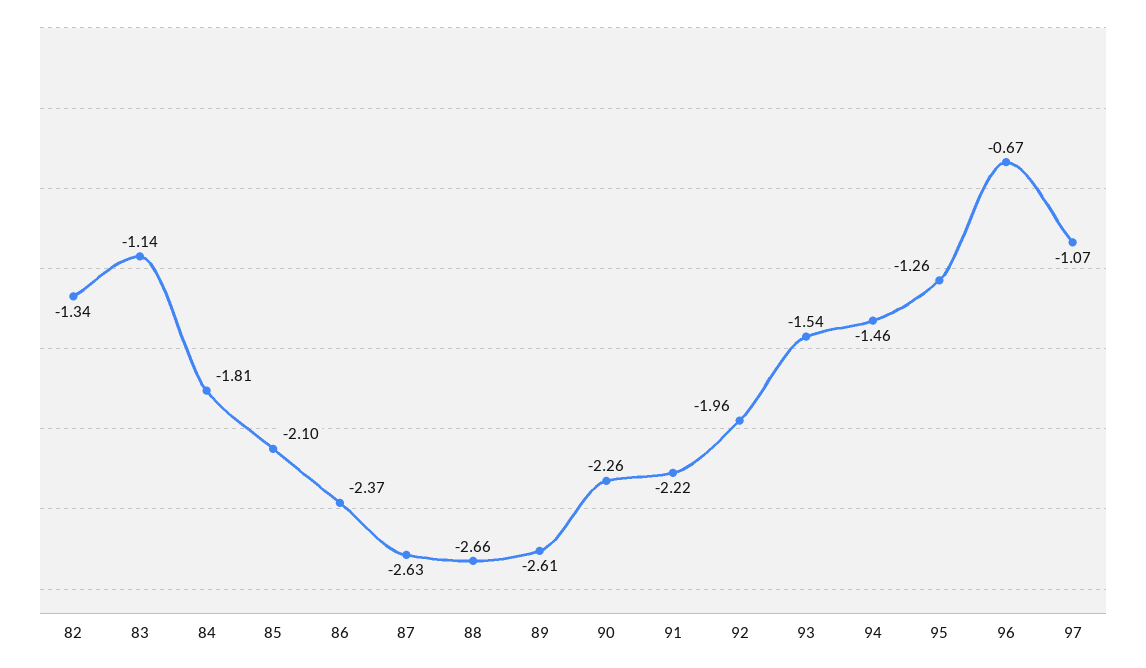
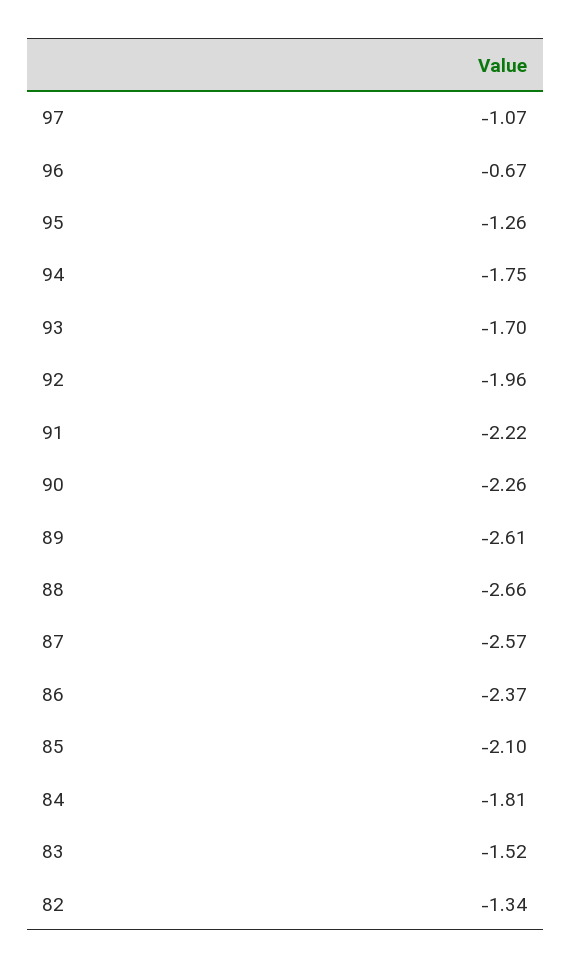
  {
    "82": -1.34,
-   "83": -1.14,
+   "83": -1.52,
    "84": -1.81,
    "85": -2.1,
    "86": -2.37,
-   "87": -2.63,
+   "87": -2.57,
    "88": -2.66,
    "89": -2.61,
    "90": -2.26,
    "91": -2.22,
    "92": -1.96,
-   "93": -1.54,
+   "93": -1.7,
-   "94": -1.46,
+   "94": -1.75,
    "95": -1.26,
    "96": -0.67,
    "97": -1.07
  }

